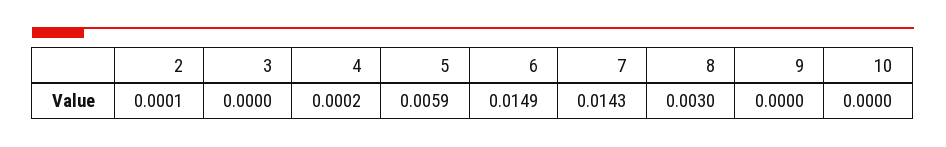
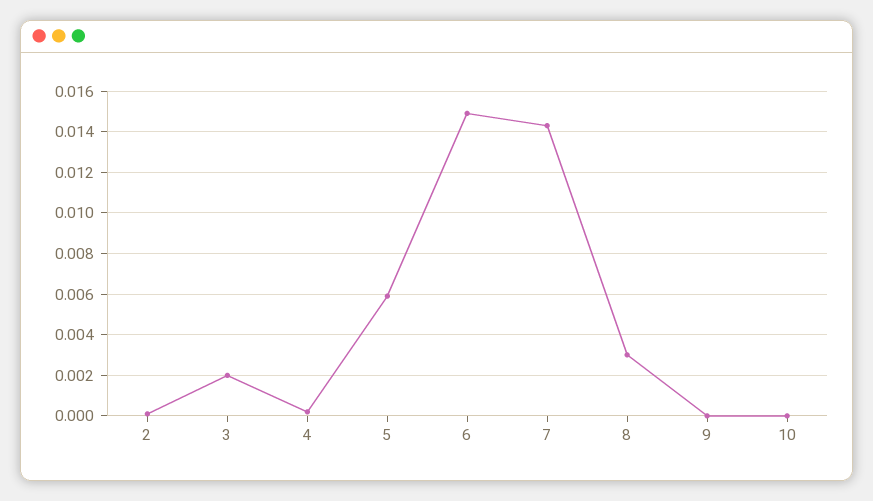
  {
    "2": 0.0001,
-   "3": 0,
+   "3": 0.002,
    "4": 0.0002,
    "5": 0.0059,
    "6": 0.0149,
    "7": 0.0143,
    "8": 0.003,
    "9": 0,
    "10": 0
  }

